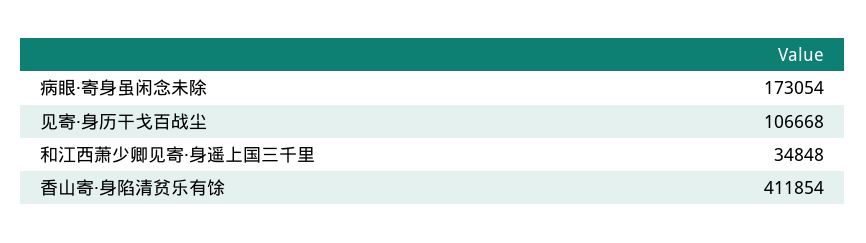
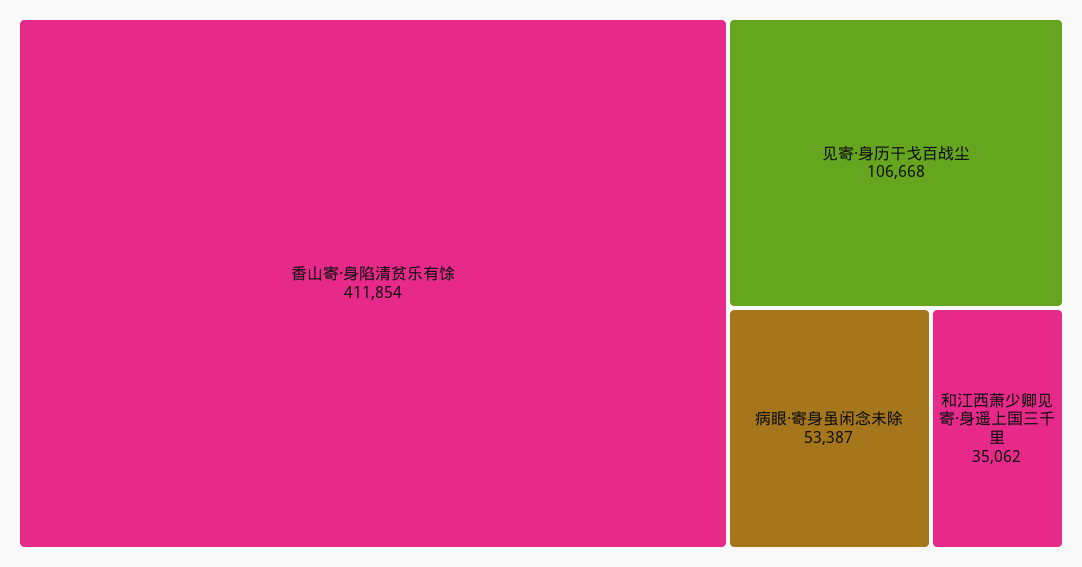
  {
-   "病眼·寄身虽闲念未除": 173054,
+   "病眼·寄身虽闲念未除": 53387,
    "见寄·身历干戈百战尘": 106668,
-   "和江西萧少卿见寄·身遥上国三千里": 34848,
+   "和江西萧少卿见寄·身遥上国三千里": 35062,
    "香山寄·身陷清贫乐有馀": 411854
  }

